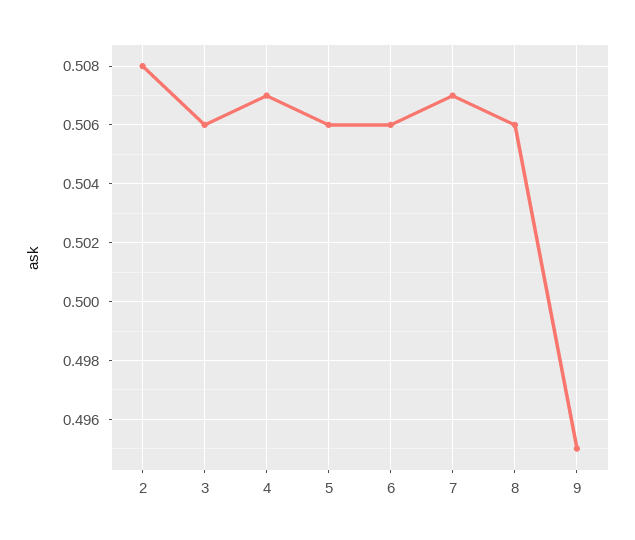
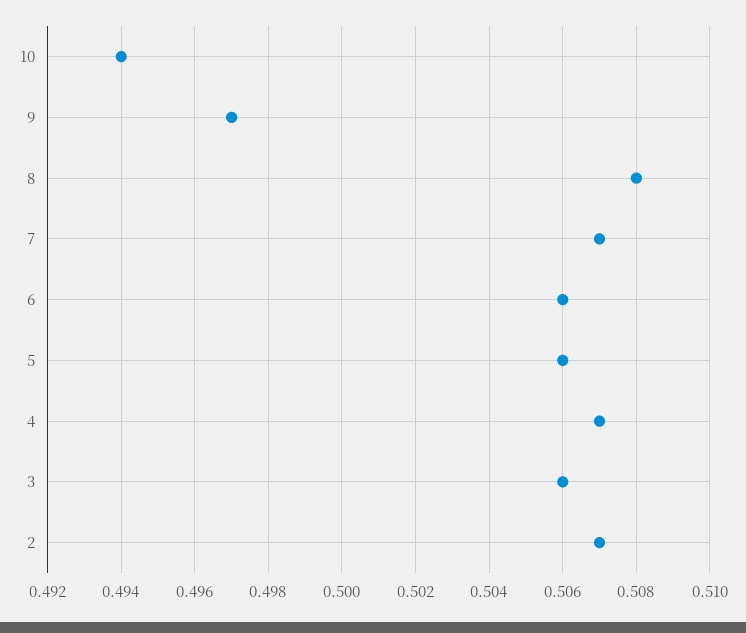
  {
-   "2": 0.508,
+   "2": 0.507,
    "3": 0.506,
    "4": 0.507,
    "5": 0.506,
    "6": 0.506,
    "7": 0.507,
-   "8": 0.506,
+   "8": 0.508,
-   "9": 0.495
+   "9": 0.497,
+   "10": 0.494
  }

